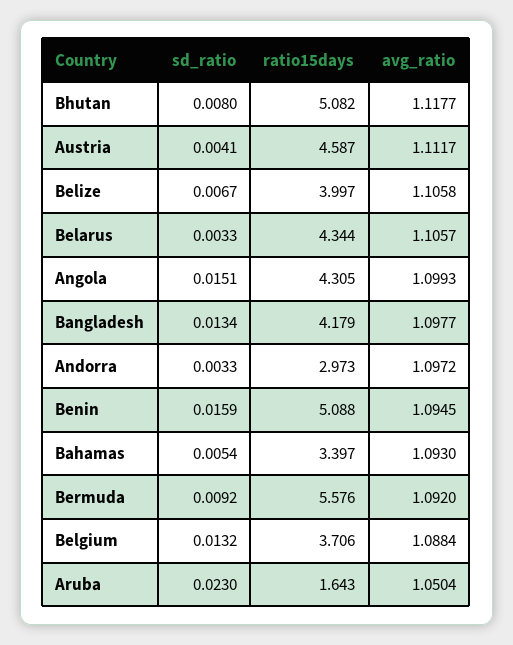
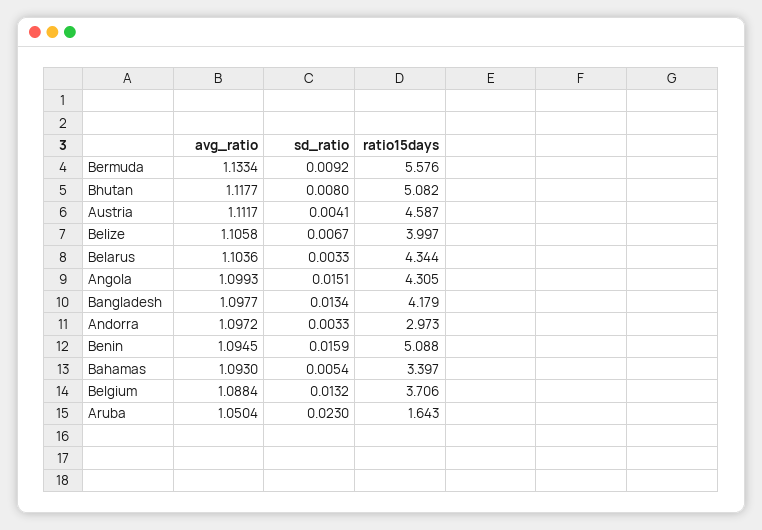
  {
    "sd_ratio": {
      "Bhutan": 0.008,
      "Austria": 0.0041,
      "Belize": 0.0067,
      "Belarus": 0.0033,
      "Angola": 0.0151,
      "Bangladesh": 0.0134,
      "Andorra": 0.0033,
      "Benin": 0.0159,
      "Bahamas": 0.0054,
      "Bermuda": 0.0092,
      "Belgium": 0.0132,
      "Aruba": 0.023
    },
    "ratio15days": {
      "Bhutan": 5.082,
      "Austria": 4.587,
      "Belize": 3.997,
      "Belarus": 4.344,
      "Angola": 4.305,
      "Bangladesh": 4.179,
      "Andorra": 2.973,
      "Benin": 5.088,
      "Bahamas": 3.397,
      "Bermuda": 5.576,
      "Belgium": 3.706,
      "Aruba": 1.643
    },
    "avg_ratio": {
      "Bhutan": 1.1177,
      "Austria": 1.1117,
      "Belize": 1.1058,
-     "Belarus": 1.1057,
+     "Belarus": 1.1036,
      "Angola": 1.0993,
      "Bangladesh": 1.0977,
      "Andorra": 1.0972,
      "Benin": 1.0945,
      "Bahamas": 1.093,
-     "Bermuda": 1.092,
+     "Bermuda": 1.1334,
      "Belgium": 1.0884,
      "Aruba": 1.0504
    }
  }

